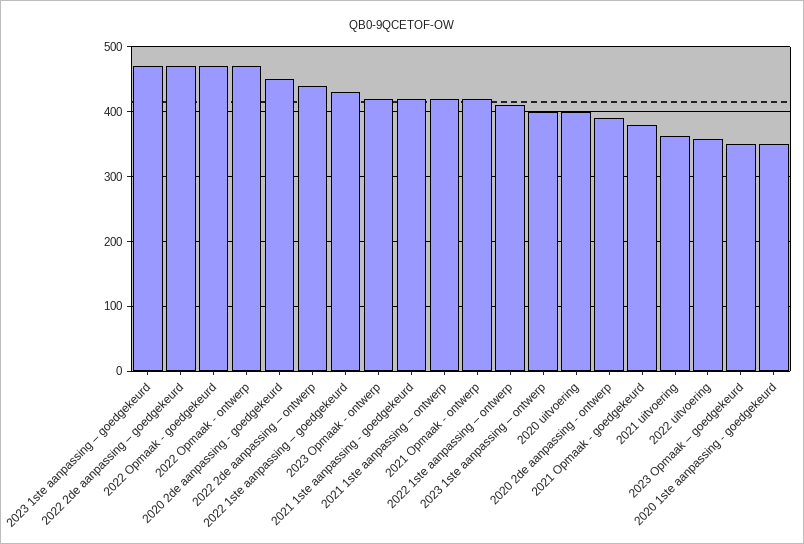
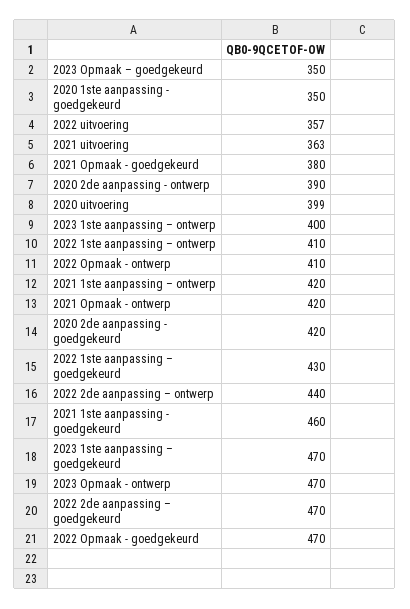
  {
    "2023 1ste aanpassing – goedgekeurd": 470,
    "2022 2de aanpassing – goedgekeurd": 470,
    "2022 Opmaak - goedgekeurd": 470,
-   "2022 Opmaak - ontwerp": 470,
+   "2022 Opmaak - ontwerp": 410,
-   "2020 2de aanpassing - goedgekeurd": 450,
+   "2020 2de aanpassing - goedgekeurd": 420,
    "2022 2de aanpassing – ontwerp": 440,
    "2022 1ste aanpassing – goedgekeurd": 430,
-   "2023 Opmaak - ontwerp": 420,
+   "2023 Opmaak - ontwerp": 470,
-   "2021 1ste aanpassing - goedgekeurd": 420,
+   "2021 1ste aanpassing - goedgekeurd": 460,
    "2021 1ste aanpassing – ontwerp": 420,
    "2021 Opmaak - ontwerp": 420,
    "2022 1ste aanpassing – ontwerp": 410,
    "2023 1ste aanpassing – ontwerp": 400,
    "2020 uitvoering": 399,
    "2020 2de aanpassing - ontwerp": 390,
    "2021 Opmaak - goedgekeurd": 380,
    "2021 uitvoering": 363,
    "2022 uitvoering": 357,
    "2023 Opmaak – goedgekeurd": 350,
    "2020 1ste aanpassing - goedgekeurd": 350
  }

